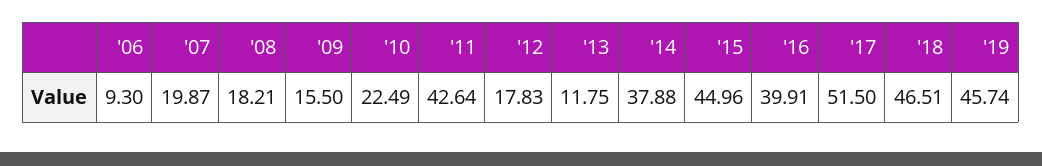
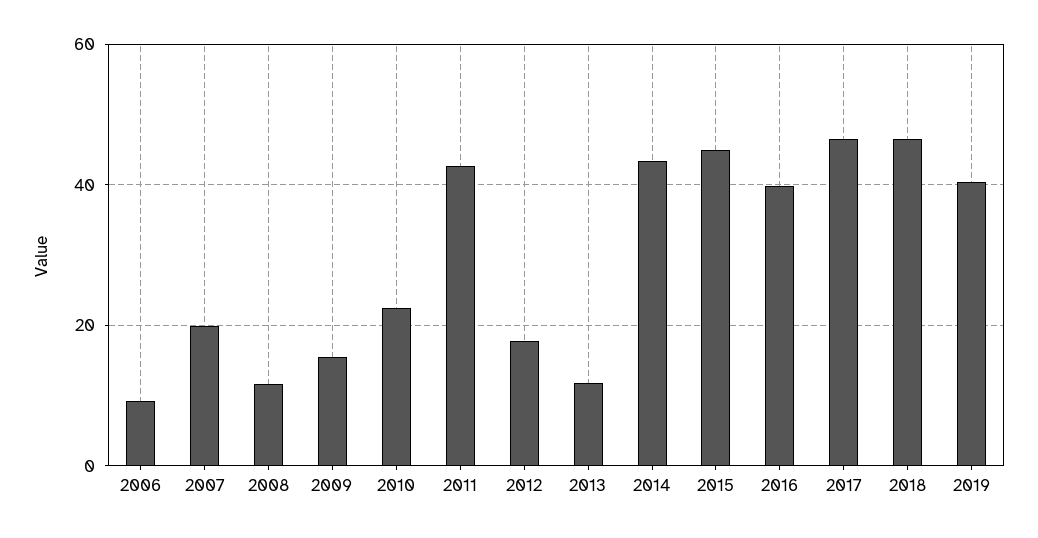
  {
    "'06": 9.3,
    "'07": 19.87,
-   "'08": 18.21,
+   "'08": 12,
    "'09": 15.5,
    "'10": 22.49,
    "'11": 42.64,
    "'12": 17.83,
    "'13": 11.75,
-   "'14": 37.88,
+   "'14": 44,
    "'15": 44.96,
    "'16": 39.91,
-   "'17": 51.5,
+   "'17": 46,
    "'18": 46.51,
-   "'19": 45.74
+   "'19": 40
  }

